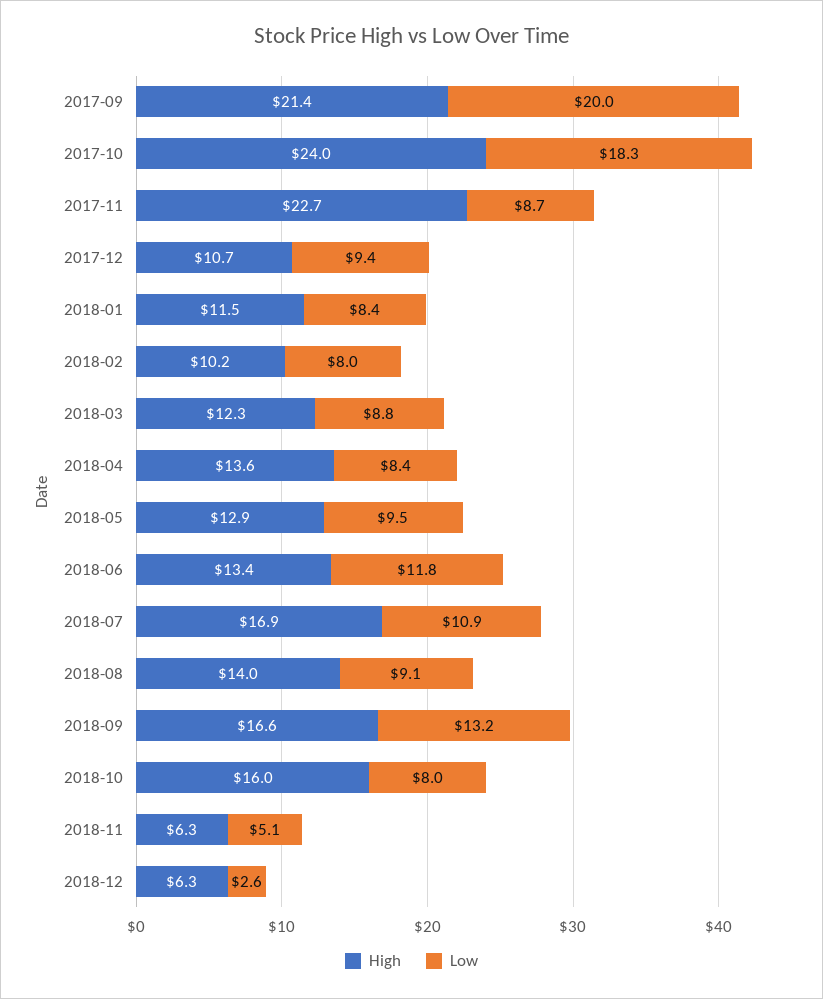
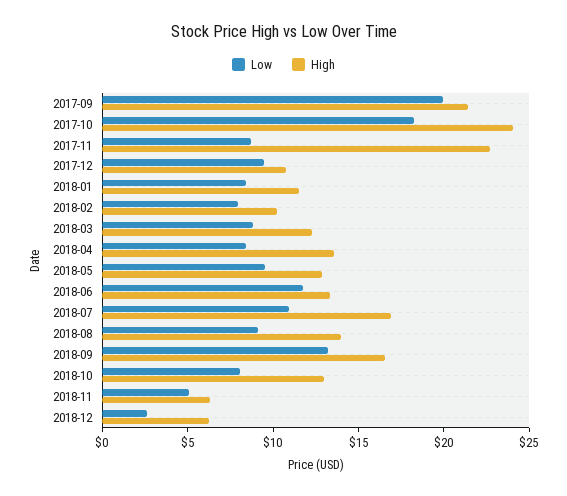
  {
    "High": {
      "2017-09": 21.4,
      "2017-10": 24,
      "2017-11": 22.7,
      "2017-12": 10.7,
      "2018-01": 11.5,
      "2018-02": 10.2,
      "2018-03": 12.3,
      "2018-04": 13.6,
      "2018-05": 12.9,
      "2018-06": 13.4,
      "2018-07": 16.9,
      "2018-08": 14,
      "2018-09": 16.6,
-     "2018-10": 16,
+     "2018-10": 13,
      "2018-11": 6.3,
      "2018-12": 6.3
    },
    "Low": {
      "2017-09": 20,
      "2017-10": 18.3,
      "2017-11": 8.7,
      "2017-12": 9.4,
      "2018-01": 8.4,
      "2018-02": 8,
      "2018-03": 8.8,
      "2018-04": 8.4,
      "2018-05": 9.5,
      "2018-06": 11.8,
      "2018-07": 10.9,
      "2018-08": 9.1,
      "2018-09": 13.2,
      "2018-10": 8,
      "2018-11": 5.1,
      "2018-12": 2.6
    }
  }

